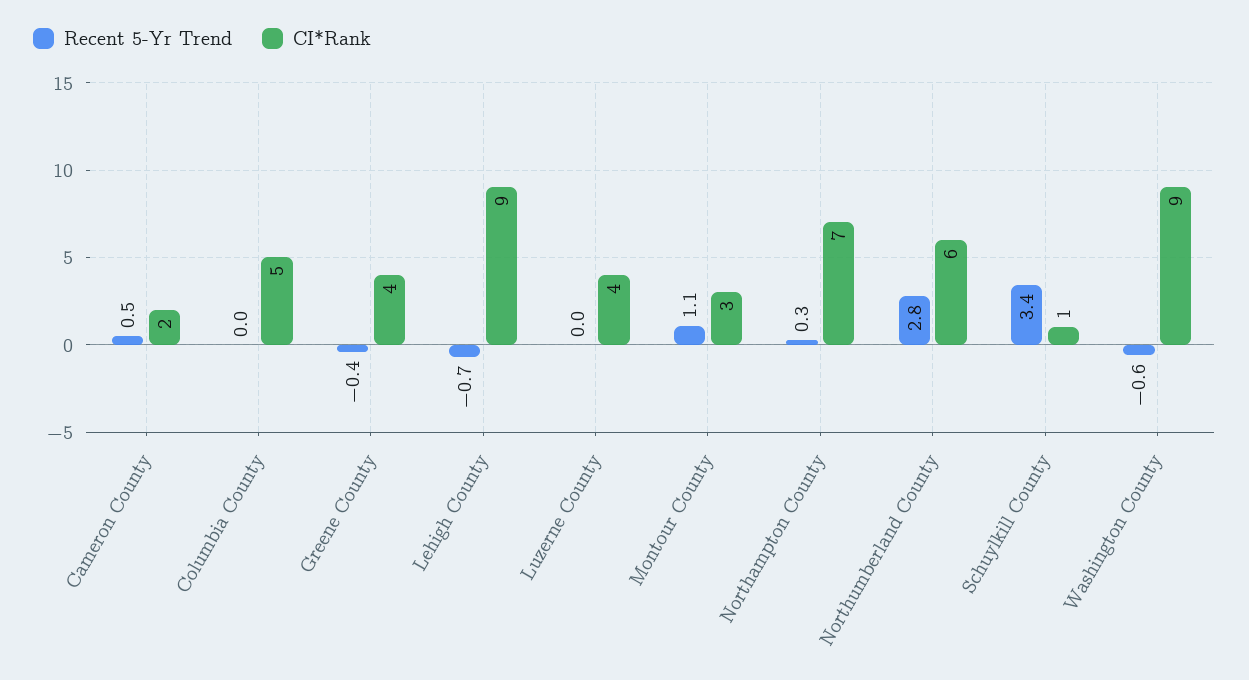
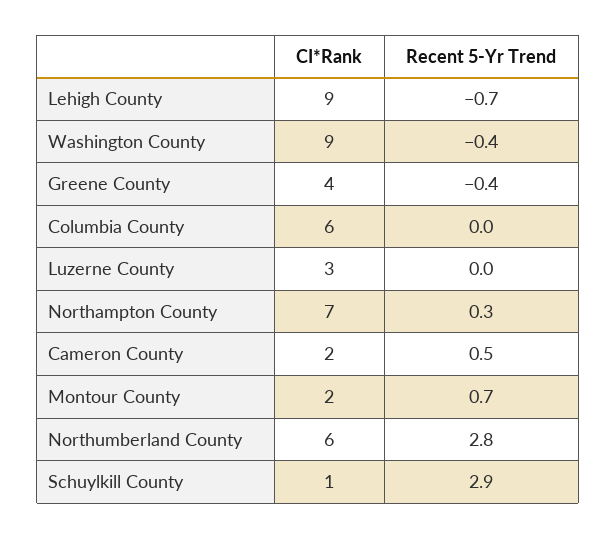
  {
    "Recent 5-Yr Trend": {
      "Cameron County": 0.5,
      "Columbia County": 0,
      "Greene County": -0.4,
      "Lehigh County": -0.7,
      "Luzerne County": 0,
-     "Montour County": 1.1,
+     "Montour County": 0.7,
      "Northampton County": 0.3,
      "Northumberland County": 2.8,
-     "Schuylkill County": 3.4,
+     "Schuylkill County": 2.9,
-     "Washington County": -0.6
+     "Washington County": -0.4
    },
    "CI*Rank": {
      "Cameron County": 2,
-     "Columbia County": 5,
+     "Columbia County": 6,
      "Greene County": 4,
      "Lehigh County": 9,
-     "Luzerne County": 4,
+     "Luzerne County": 3,
-     "Montour County": 3,
+     "Montour County": 2,
      "Northampton County": 7,
      "Northumberland County": 6,
      "Schuylkill County": 1,
      "Washington County": 9
    }
  }

